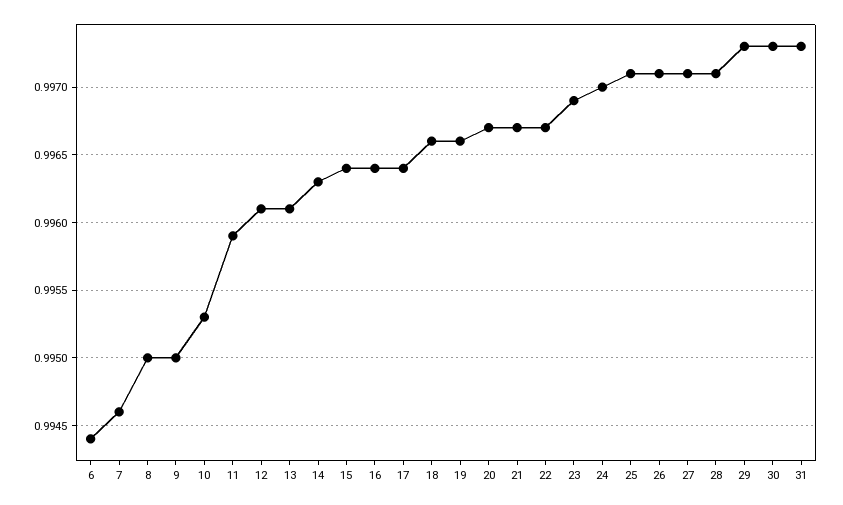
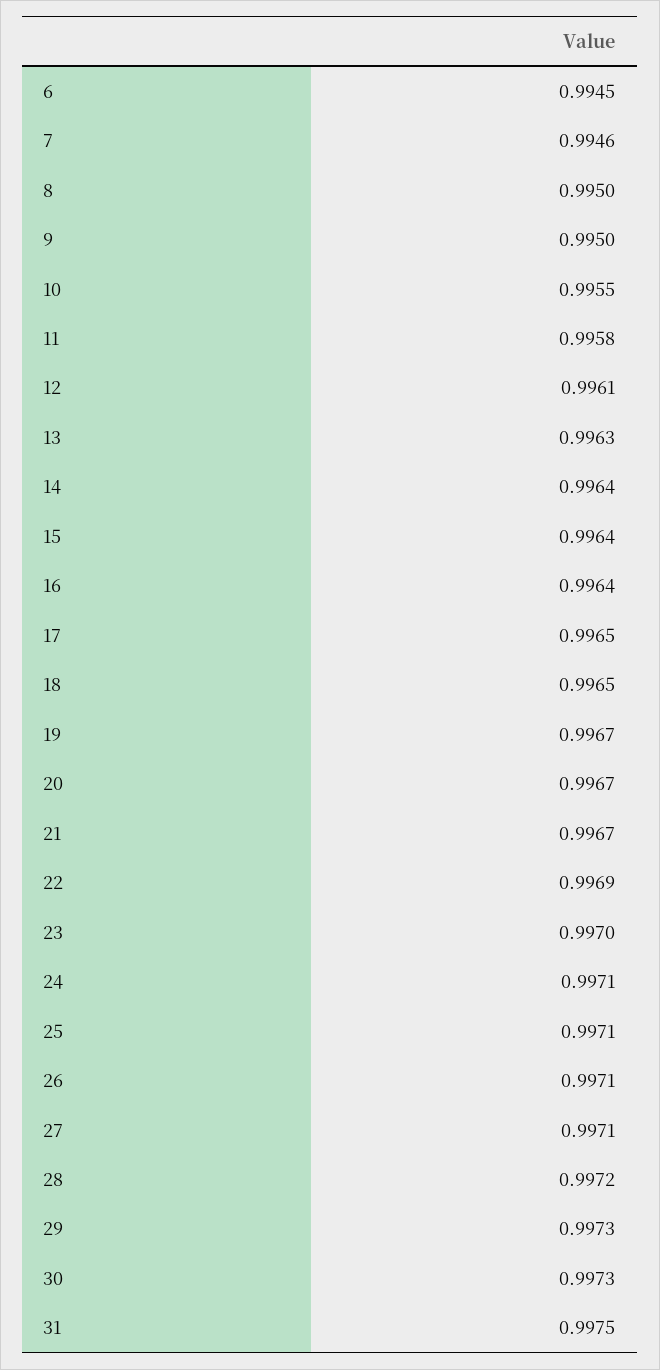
  {
-   "6": 0.9944,
+   "6": 0.9945,
    "7": 0.9946,
    "8": 0.995,
    "9": 0.995,
-   "10": 0.9953,
+   "10": 0.9955,
-   "11": 0.9959,
+   "11": 0.9958,
    "12": 0.9961,
-   "13": 0.9961,
+   "13": 0.9963,
-   "14": 0.9963,
+   "14": 0.9964,
    "15": 0.9964,
    "16": 0.9964,
-   "17": 0.9964,
+   "17": 0.9965,
-   "18": 0.9966,
+   "18": 0.9965,
-   "19": 0.9966,
+   "19": 0.9967,
    "20": 0.9967,
    "21": 0.9967,
-   "22": 0.9967,
+   "22": 0.9969,
-   "23": 0.9969,
+   "23": 0.997,
-   "24": 0.997,
+   "24": 0.9971,
    "25": 0.9971,
    "26": 0.9971,
    "27": 0.9971,
-   "28": 0.9971,
+   "28": 0.9972,
    "29": 0.9973,
    "30": 0.9973,
-   "31": 0.9973
+   "31": 0.9975
  }

